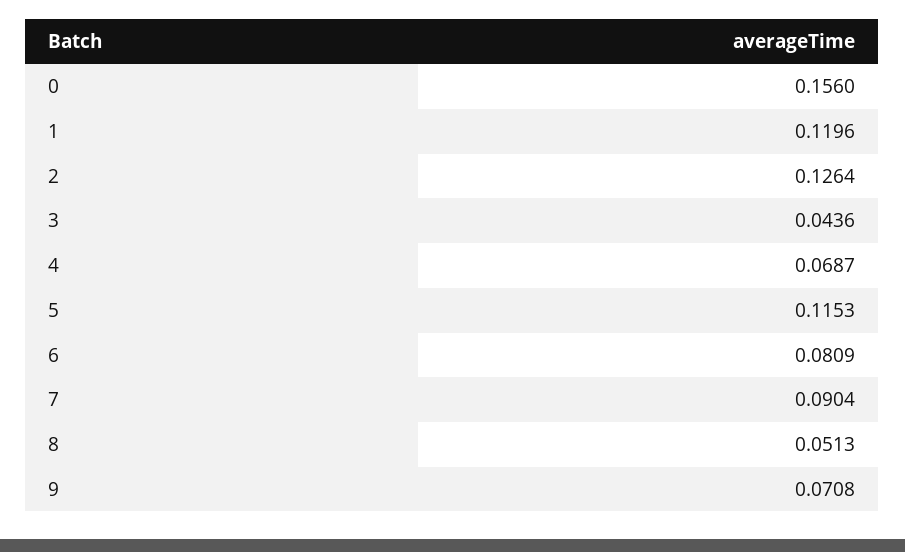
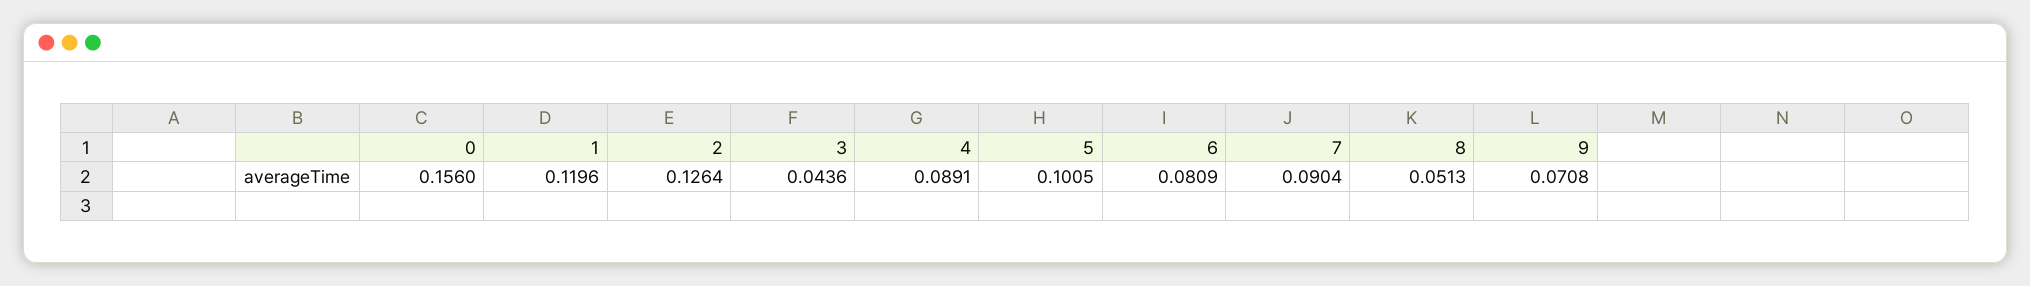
  {
    "0": 0.156,
    "1": 0.1196,
    "2": 0.1264,
    "3": 0.0436,
-   "4": 0.0687,
+   "4": 0.0891,
-   "5": 0.1153,
+   "5": 0.1005,
    "6": 0.0809,
    "7": 0.0904,
    "8": 0.0513,
    "9": 0.0708
  }

